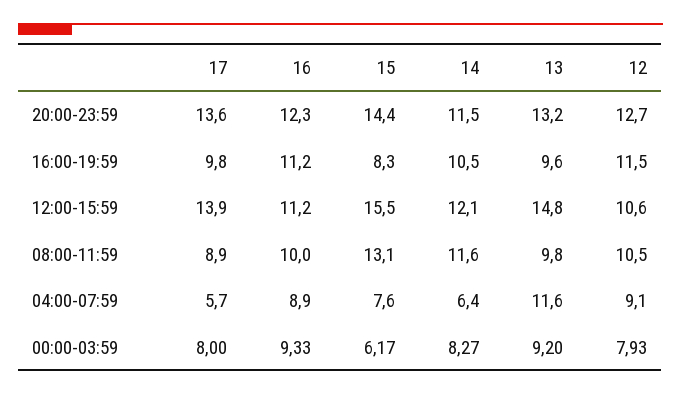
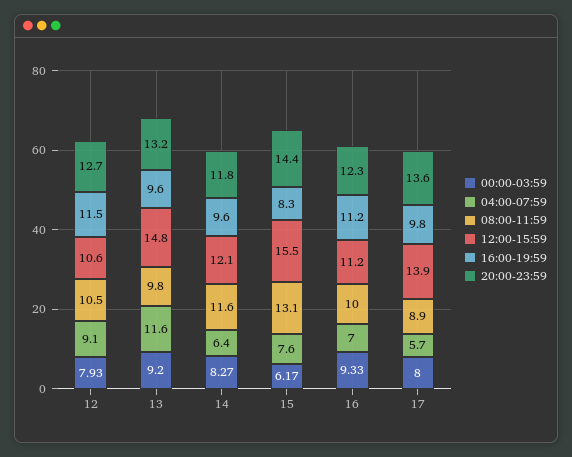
  {
    "20:00-23:59": {
      "17": 13.6,
      "16": 12.3,
      "15": 14.4,
-     "14": 11.5,
+     "14": 11.8,
      "13": 13.2,
      "12": 12.7
    },
    "16:00-19:59": {
      "17": 9.8,
      "16": 11.2,
      "15": 8.3,
-     "14": 10.5,
+     "14": 9.6,
      "13": 9.6,
      "12": 11.5
    },
    "12:00-15:59": {
      "17": 13.9,
      "16": 11.2,
      "15": 15.5,
      "14": 12.1,
      "13": 14.8,
      "12": 10.6
    },
    "08:00-11:59": {
      "17": 8.9,
      "16": 10,
      "15": 13.1,
      "14": 11.6,
      "13": 9.8,
      "12": 10.5
    },
    "04:00-07:59": {
      "17": 5.7,
-     "16": 8.9,
+     "16": 7,
      "15": 7.6,
      "14": 6.4,
      "13": 11.6,
      "12": 9.1
    },
    "00:00-03:59": {
      "17": 8,
      "16": 9.33,
      "15": 6.17,
      "14": 8.27,
      "13": 9.2,
      "12": 7.93
    }
  }

